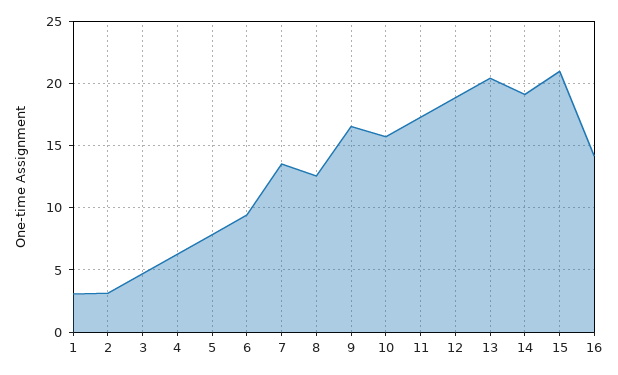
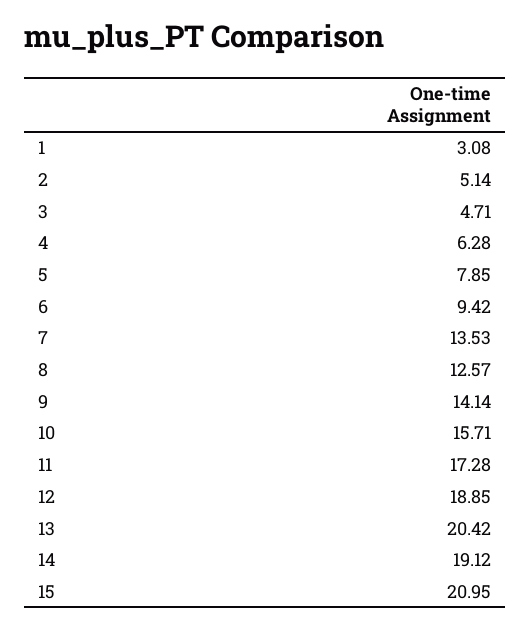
  {
    "1": 3.08,
-   "2": 3,
+   "2": 5.14,
    "3": 4.71,
    "4": 6.28,
    "5": 7.85,
    "6": 9.42,
    "7": 13.53,
    "8": 12.57,
-   "9": 16.5,
+   "9": 14.14,
    "10": 15.71,
    "11": 17.28,
    "12": 18.85,
    "13": 20.42,
    "14": 19.12,
-   "15": 20.95,
+   "15": 20.95
-   "16": 14
  }

